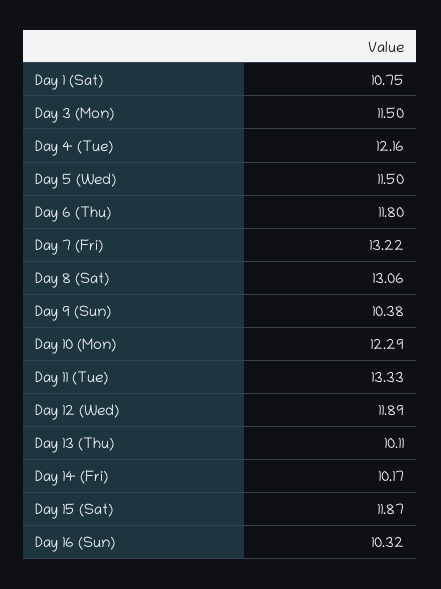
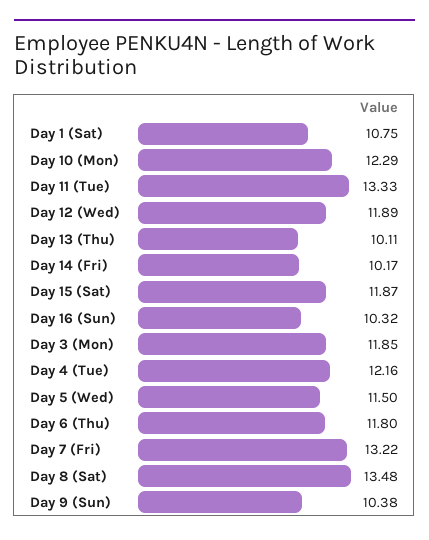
  {
    "Day 1 (Sat)": 10.75,
-   "Day 3 (Mon)": 11.5,
+   "Day 3 (Mon)": 11.85,
    "Day 4 (Tue)": 12.16,
    "Day 5 (Wed)": 11.5,
    "Day 6 (Thu)": 11.8,
    "Day 7 (Fri)": 13.22,
-   "Day 8 (Sat)": 13.06,
+   "Day 8 (Sat)": 13.48,
    "Day 9 (Sun)": 10.38,
    "Day 10 (Mon)": 12.29,
    "Day 11 (Tue)": 13.33,
    "Day 12 (Wed)": 11.89,
    "Day 13 (Thu)": 10.11,
    "Day 14 (Fri)": 10.17,
    "Day 15 (Sat)": 11.87,
    "Day 16 (Sun)": 10.32
  }

